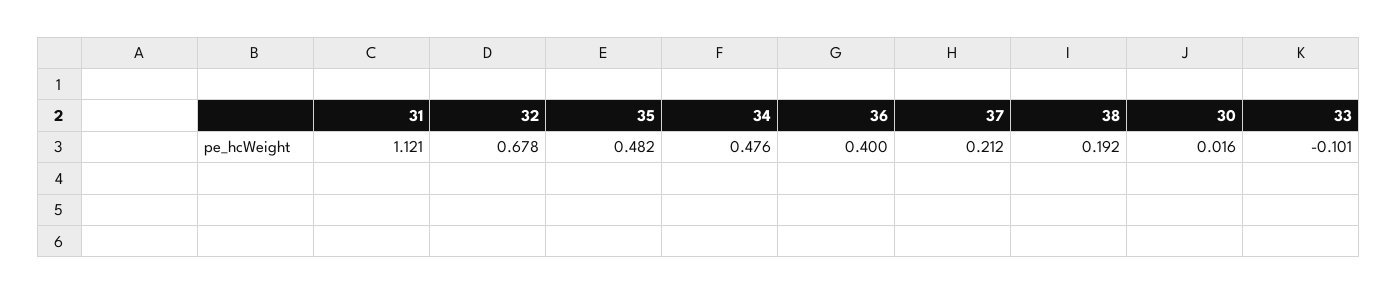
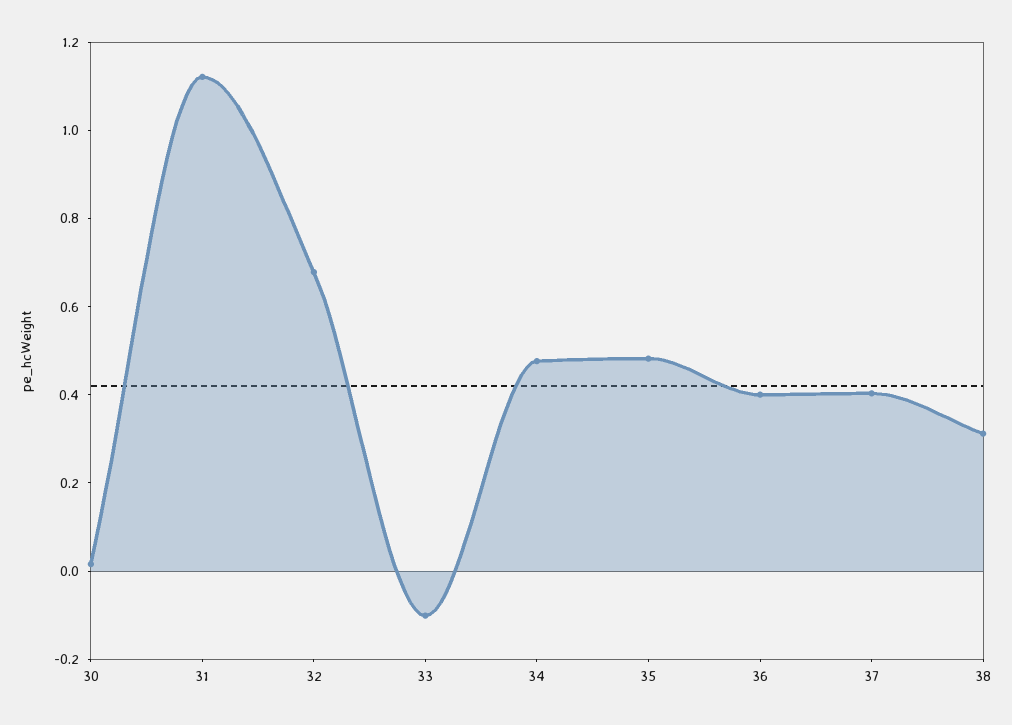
  {
    "31": 1.121,
    "32": 0.678,
    "35": 0.482,
    "34": 0.476,
    "36": 0.4,
-   "37": 0.212,
+   "37": 0.4,
-   "38": 0.192,
+   "38": 0.3,
    "30": 0.016,
    "33": -0.101
  }

